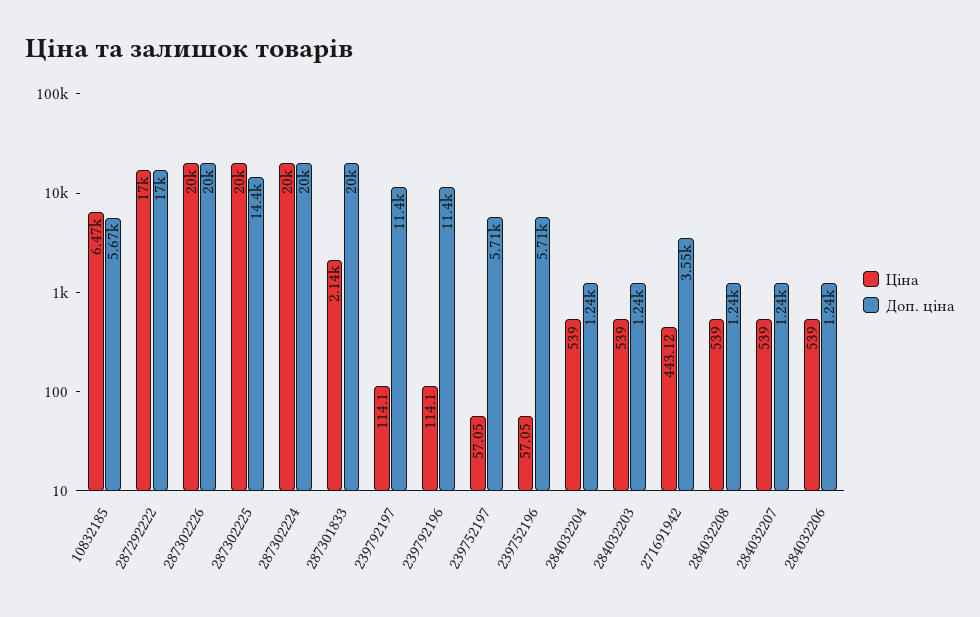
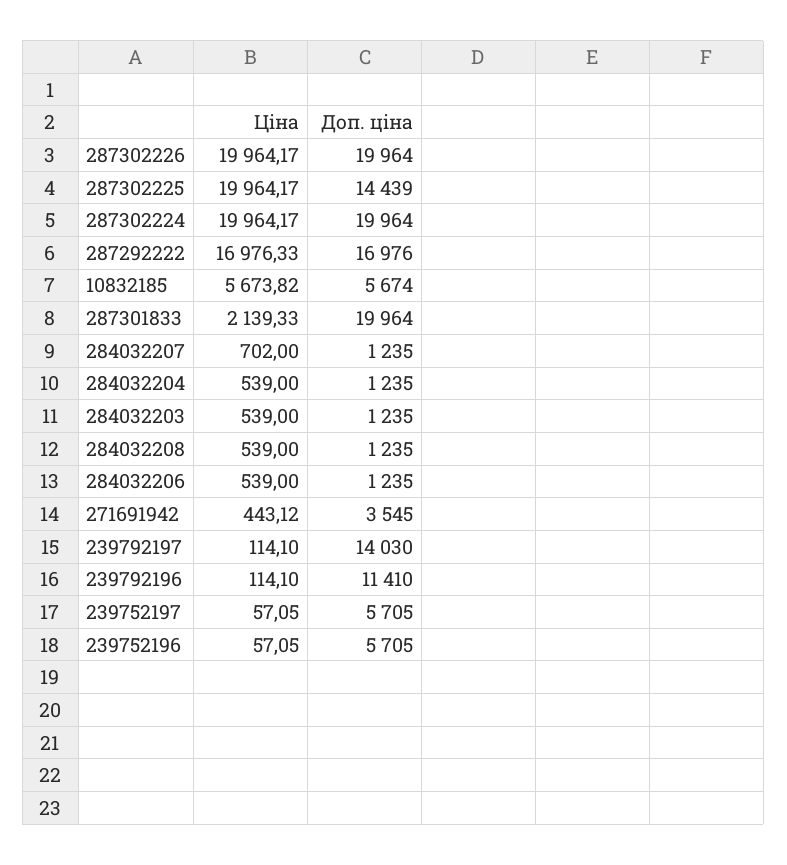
  {
    "Ціна": {
-     "10832185": 6470,
+     "10832185": 5673.82,
      "287292222": 16976.33,
      "287302226": 19964.17,
      "287302225": 19964.17,
      "287302224": 19964.17,
      "287301833": 2139.33,
      "239792197": 114.1,
      "239792196": 114.1,
      "239752197": 57.05,
      "239752196": 57.05,
      "284032204": 539,
      "284032203": 539,
      "271691942": 443.12,
      "284032208": 539,
-     "284032207": 539,
+     "284032207": 702,
      "284032206": 539
    },
    "Доп. ціна": {
      "10832185": 5674,
      "287292222": 16976,
      "287302226": 19964,
      "287302225": 14439,
      "287302224": 19964,
      "287301833": 19964,
-     "239792197": 11400,
+     "239792197": 14030,
      "239792196": 11410,
      "239752197": 5705,
      "239752196": 5705,
      "284032204": 1235,
      "284032203": 1235,
      "271691942": 3545,
      "284032208": 1235,
      "284032207": 1235,
      "284032206": 1235
    }
  }

